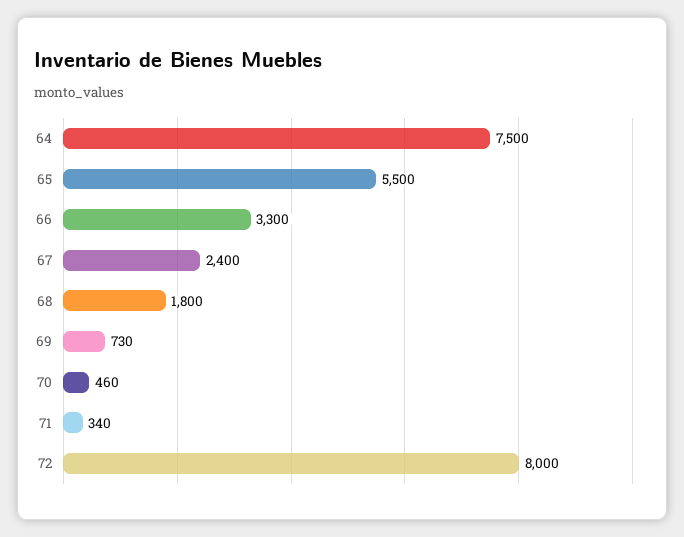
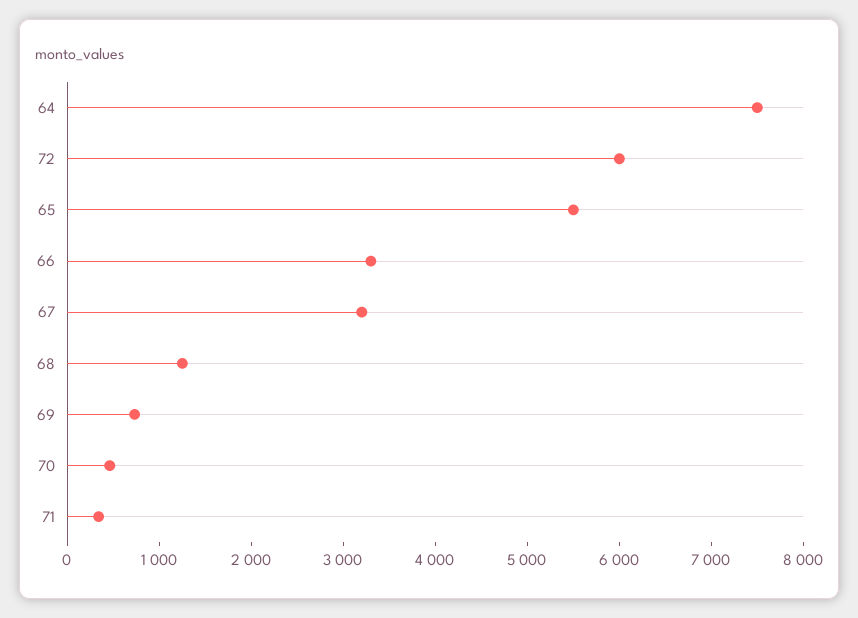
  {
    "64": 7500,
    "65": 5500,
    "66": 3300,
-   "67": 2400,
+   "67": 3200,
-   "68": 1800,
+   "68": 1200,
    "69": 730,
    "70": 460,
    "71": 340,
-   "72": 8000
+   "72": 6000
  }

